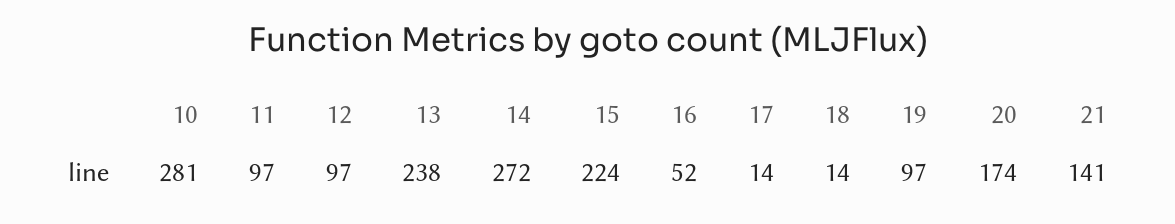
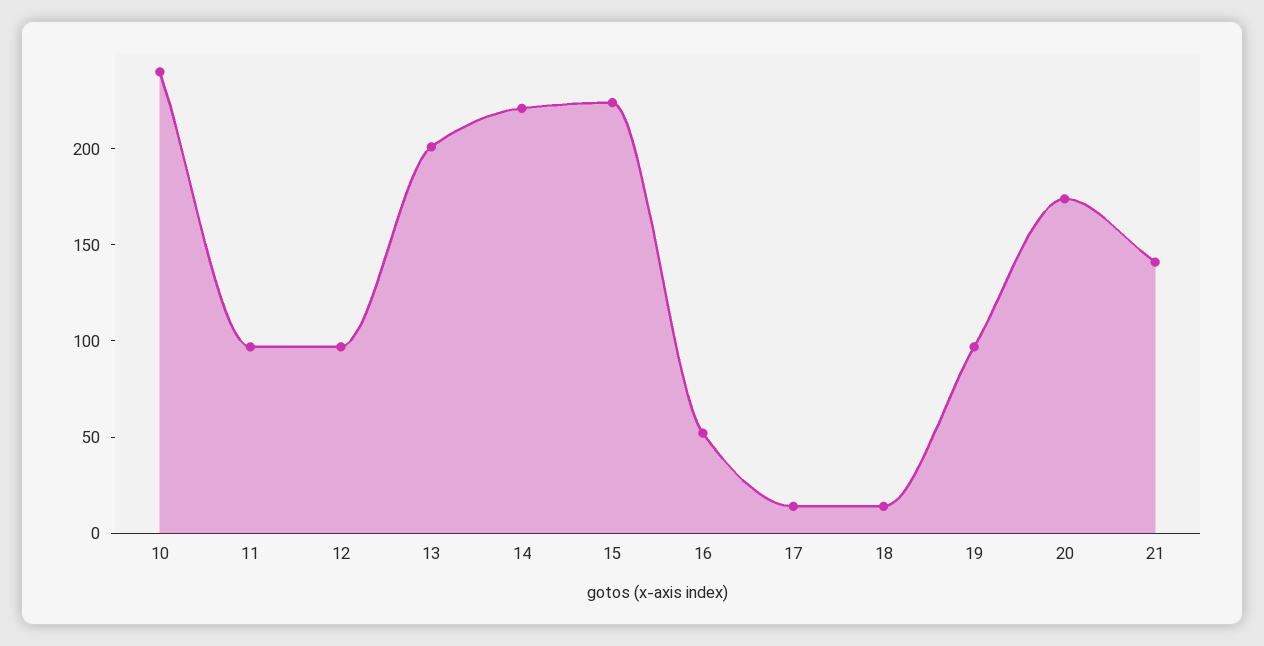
  {
-   "10": 281,
+   "10": 240,
    "11": 97,
    "12": 97,
-   "13": 238,
+   "13": 200,
-   "14": 272,
+   "14": 220,
    "15": 224,
    "16": 52,
    "17": 14,
    "18": 14,
    "19": 97,
    "20": 174,
    "21": 141
  }

